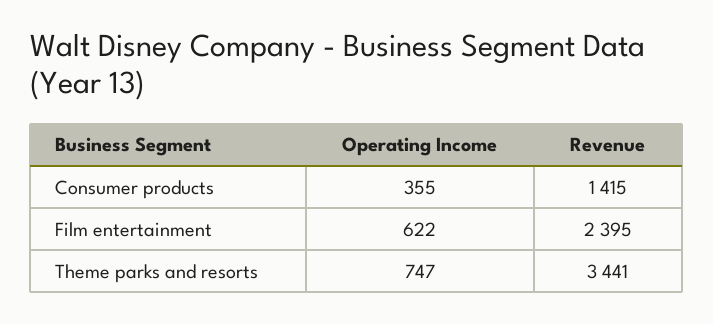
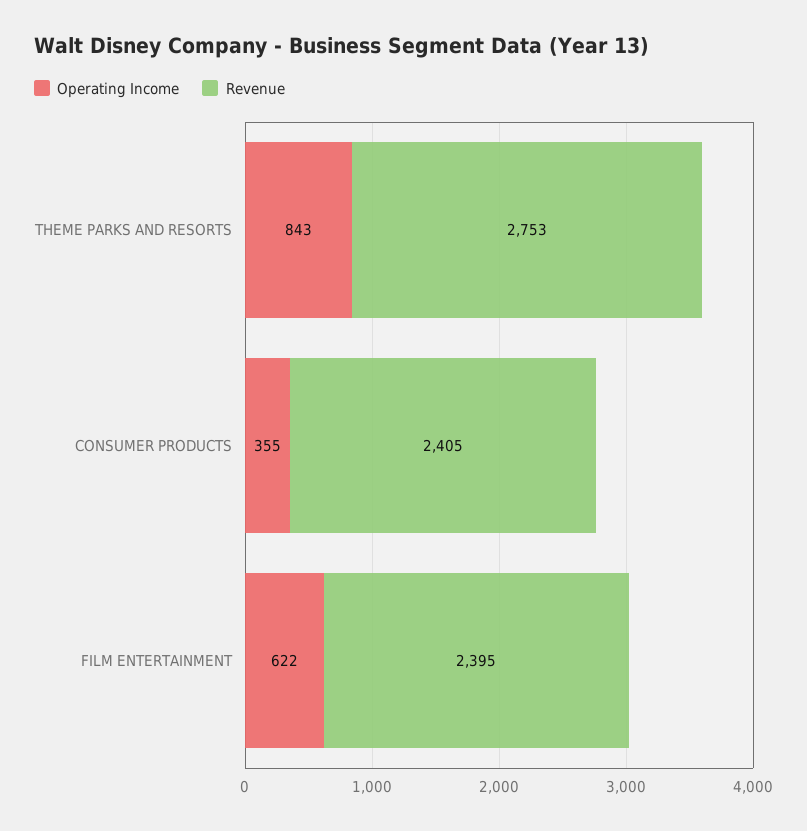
  {
    "Operating Income": {
      "Consumer products": 355,
      "Film entertainment": 622,
-     "Theme parks and resorts": 747
+     "Theme parks and resorts": 843
    },
    "Revenue": {
-     "Consumer products": 1415,
+     "Consumer products": 2405,
      "Film entertainment": 2395,
-     "Theme parks and resorts": 3441
+     "Theme parks and resorts": 2753
    }
  }

